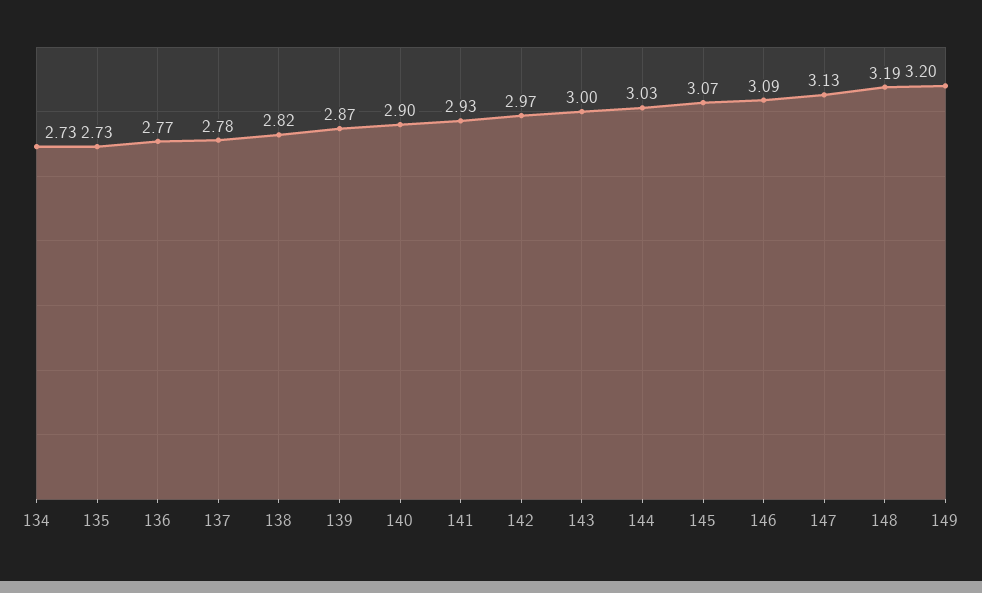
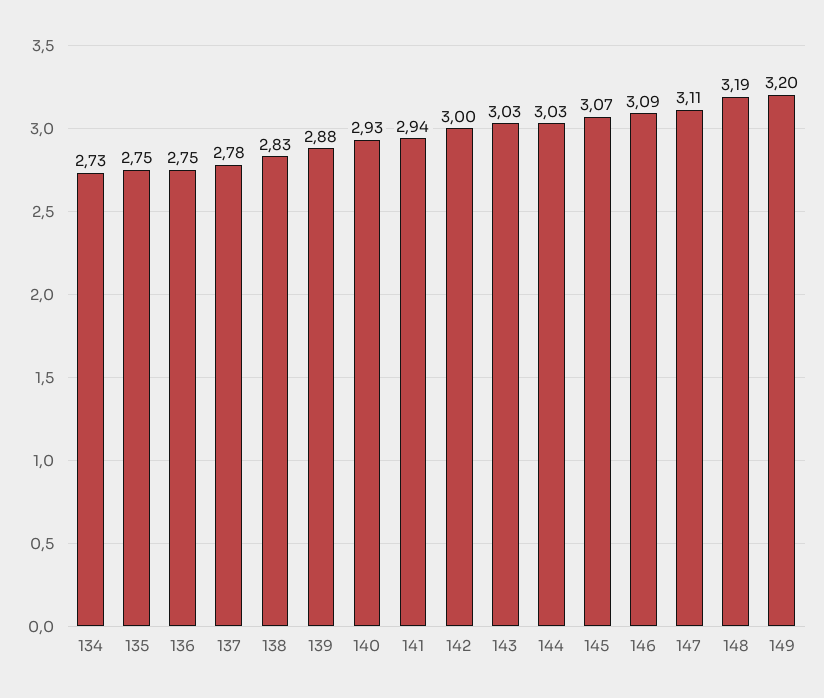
  {
    "134": 2.73,
-   "135": 2.73,
+   "135": 2.75,
-   "136": 2.77,
+   "136": 2.75,
    "137": 2.78,
-   "138": 2.82,
+   "138": 2.83,
-   "139": 2.87,
+   "139": 2.88,
-   "140": 2.9,
+   "140": 2.93,
-   "141": 2.93,
+   "141": 2.94,
-   "142": 2.97,
+   "142": 3,
-   "143": 3,
+   "143": 3.03,
    "144": 3.03,
    "145": 3.07,
    "146": 3.09,
-   "147": 3.13,
+   "147": 3.11,
    "148": 3.19,
    "149": 3.2
  }

